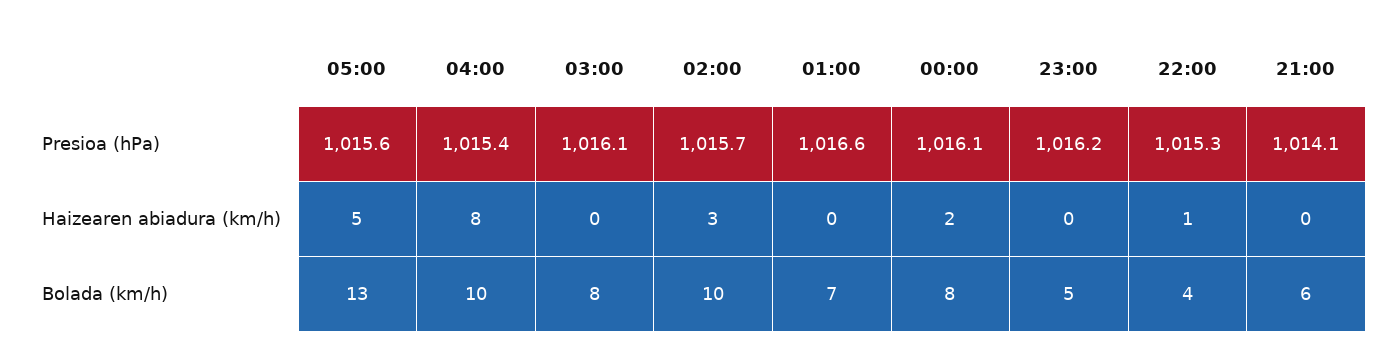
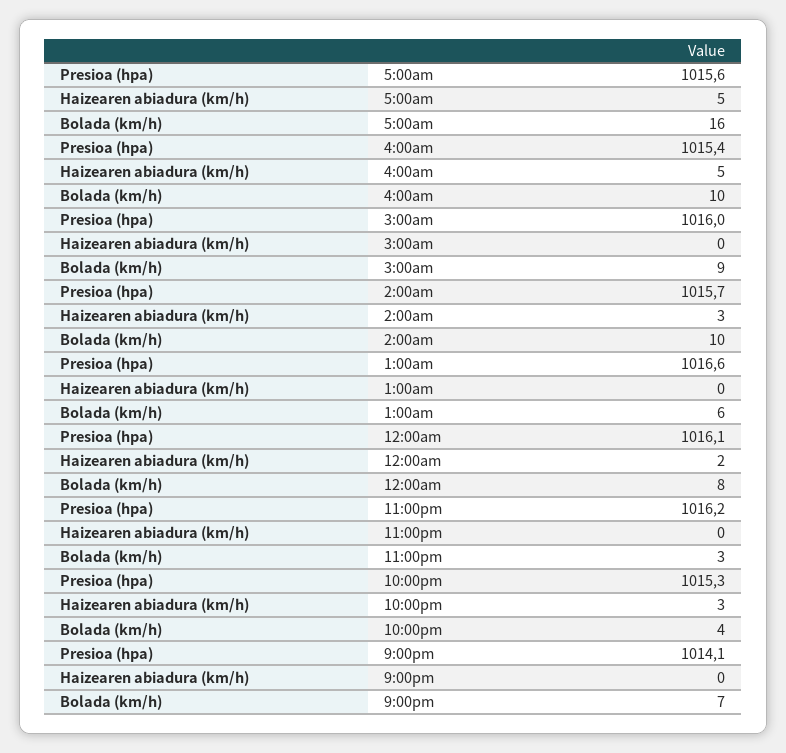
  {
    "05:00": {
      "Presioa (hPa)": 1015.6,
      "Haizearen abiadura (km/h)": 5,
-     "Bolada (km/h)": 13
+     "Bolada (km/h)": 16
    },
    "04:00": {
      "Presioa (hPa)": 1015.4,
-     "Haizearen abiadura (km/h)": 8,
+     "Haizearen abiadura (km/h)": 5,
      "Bolada (km/h)": 10
    },
    "03:00": {
-     "Presioa (hPa)": 1016.1,
+     "Presioa (hPa)": 1016,
      "Haizearen abiadura (km/h)": 0,
-     "Bolada (km/h)": 8
+     "Bolada (km/h)": 9
    },
    "02:00": {
      "Presioa (hPa)": 1015.7,
      "Haizearen abiadura (km/h)": 3,
      "Bolada (km/h)": 10
    },
    "01:00": {
      "Presioa (hPa)": 1016.6,
      "Haizearen abiadura (km/h)": 0,
-     "Bolada (km/h)": 7
+     "Bolada (km/h)": 6
    },
    "00:00": {
      "Presioa (hPa)": 1016.1,
      "Haizearen abiadura (km/h)": 2,
      "Bolada (km/h)": 8
    },
    "23:00": {
      "Presioa (hPa)": 1016.2,
      "Haizearen abiadura (km/h)": 0,
-     "Bolada (km/h)": 5
+     "Bolada (km/h)": 3
    },
    "22:00": {
      "Presioa (hPa)": 1015.3,
-     "Haizearen abiadura (km/h)": 1,
+     "Haizearen abiadura (km/h)": 3,
      "Bolada (km/h)": 4
    },
    "21:00": {
      "Presioa (hPa)": 1014.1,
      "Haizearen abiadura (km/h)": 0,
-     "Bolada (km/h)": 6
+     "Bolada (km/h)": 7
    }
  }

